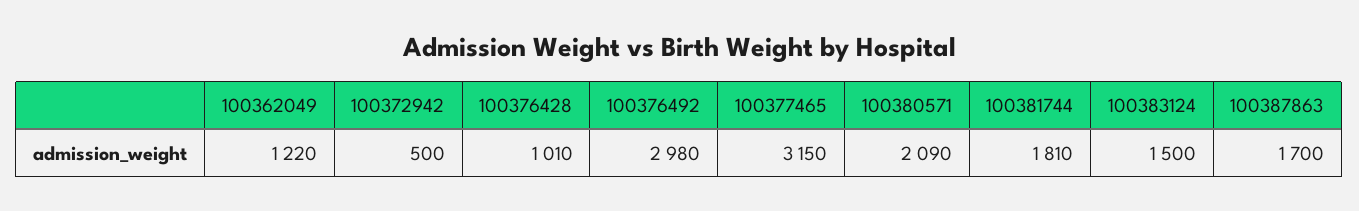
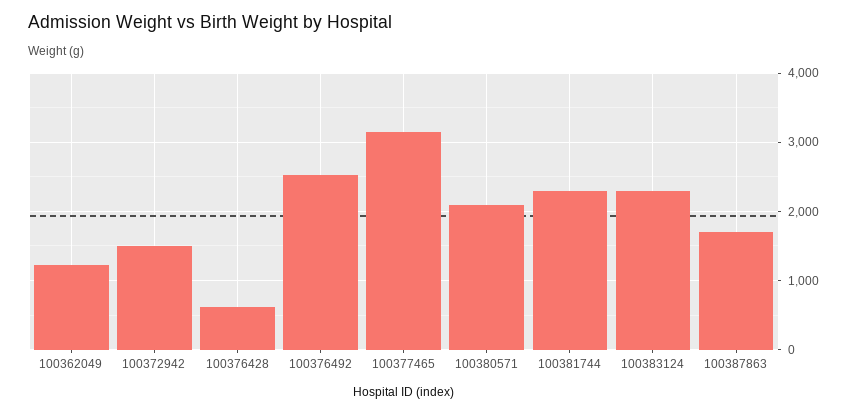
  {
    "100362049": 1220,
-   "100372942": 500,
+   "100372942": 1500,
-   "100376428": 1010,
+   "100376428": 600,
-   "100376492": 2980,
+   "100376492": 2500,
    "100377465": 3150,
    "100380571": 2090,
-   "100381744": 1810,
+   "100381744": 2300,
-   "100383124": 1500,
+   "100383124": 2300,
    "100387863": 1700
  }

